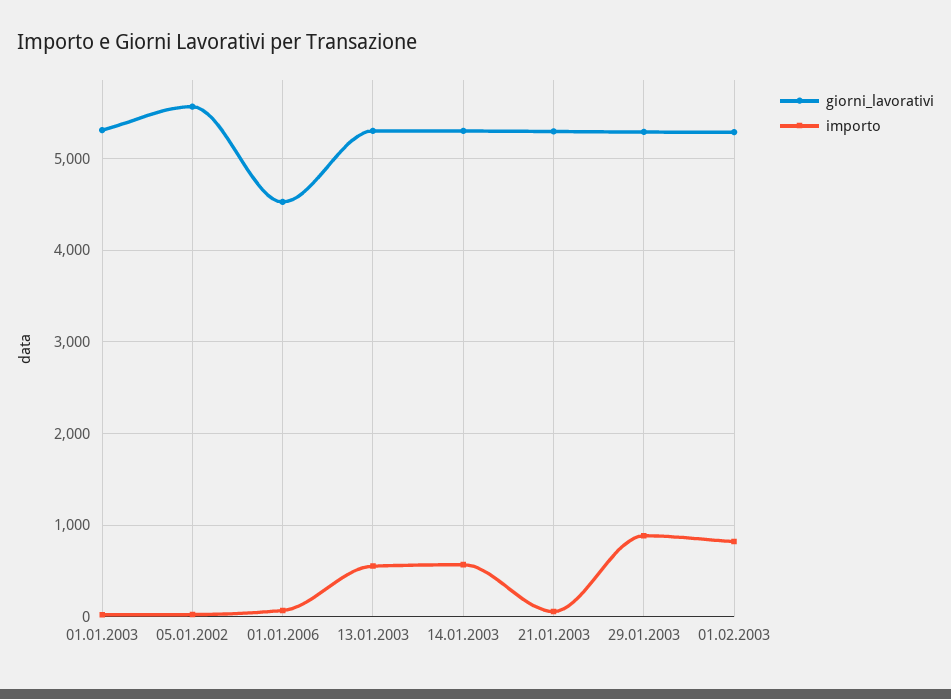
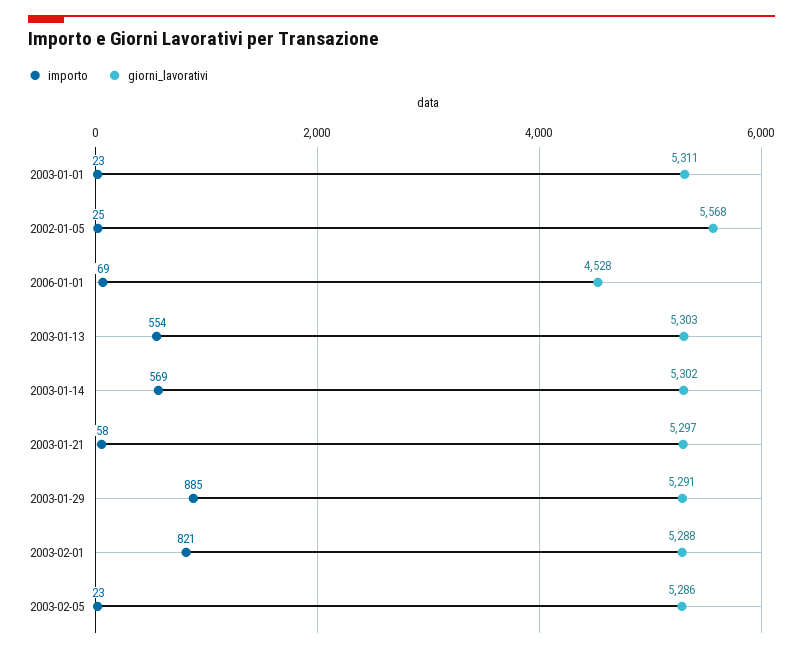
  {
    "giorni_lavorativi": {
      "01.01.2003": 5311,
      "05.01.2002": 5568,
      "01.01.2006": 4528,
      "13.01.2003": 5303,
      "14.01.2003": 5302,
      "21.01.2003": 5297,
      "29.01.2003": 5291,
-     "01.02.2003": 5288
+     "01.02.2003": 5288,
+     "2003-02-05": 5286
    },
    "importo": {
      "01.01.2003": 23,
      "05.01.2002": 25,
      "01.01.2006": 69,
      "13.01.2003": 554,
      "14.01.2003": 569,
      "21.01.2003": 58,
      "29.01.2003": 885,
-     "01.02.2003": 821
+     "01.02.2003": 821,
+     "2003-02-05": 23
    }
  }

